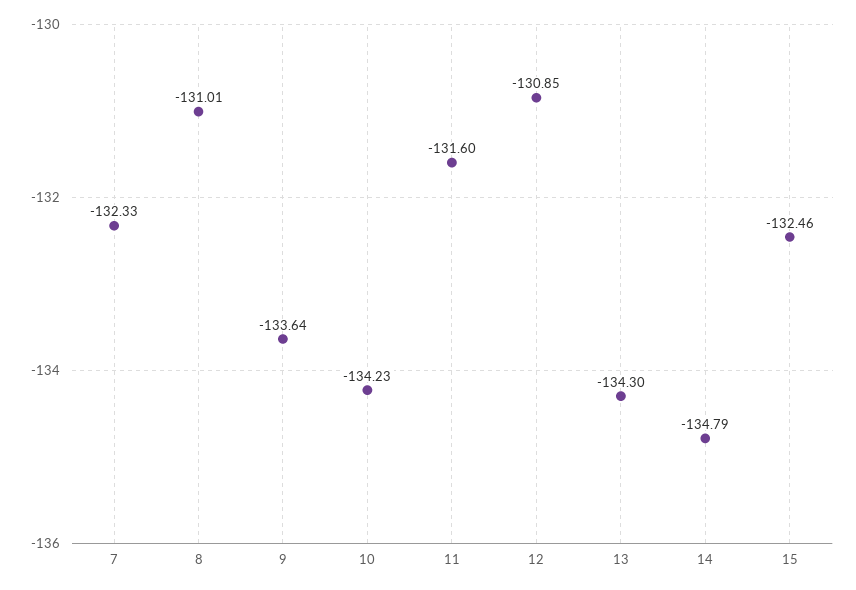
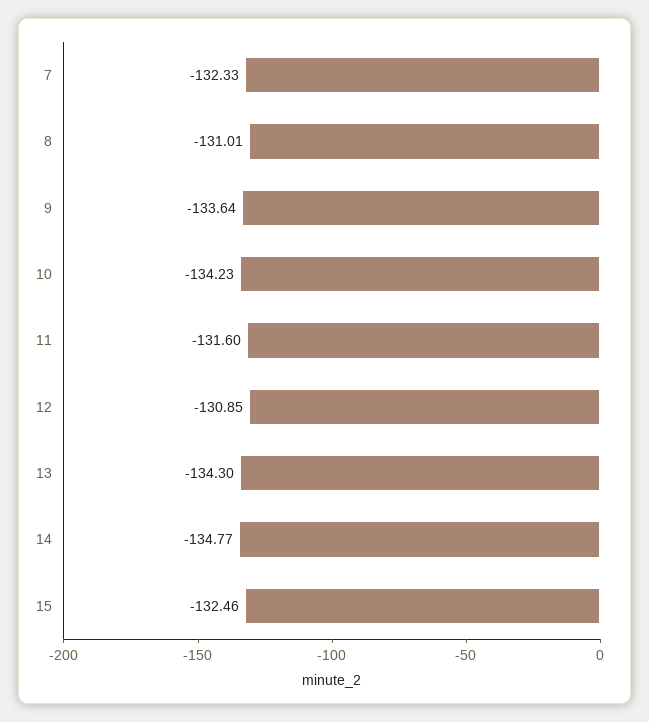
  {
    "7": -132.33,
    "8": -131.01,
    "9": -133.64,
    "10": -134.23,
    "11": -131.6,
    "12": -130.85,
    "13": -134.3,
-   "14": -134.79,
+   "14": -134.77,
    "15": -132.46
  }

